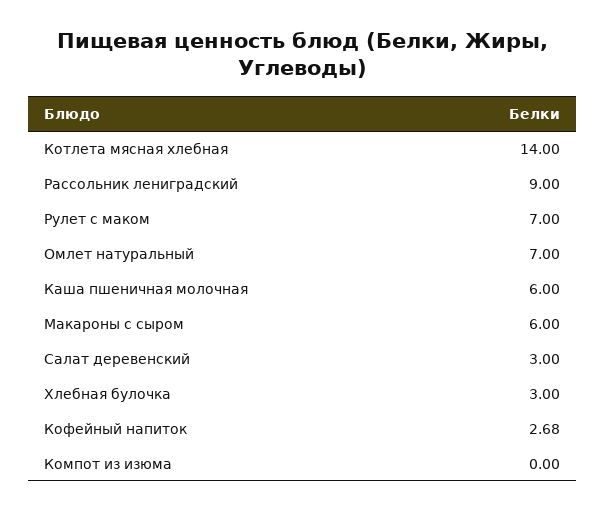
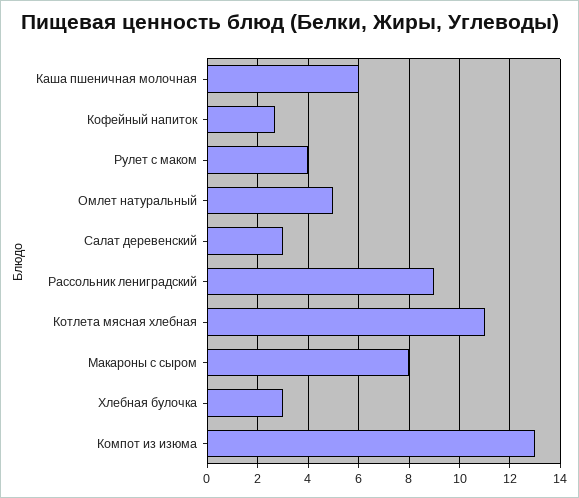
  {
-   "Котлета мясная хлебная": 14,
+   "Котлета мясная хлебная": 11,
    "Рассольник лениградский": 9,
-   "Рулет с маком": 7,
+   "Рулет с маком": 4,
-   "Омлет натуральный": 7,
+   "Омлет натуральный": 5,
    "Каша пшеничная молочная": 6,
-   "Макароны с сыром": 6,
+   "Макароны с сыром": 8,
    "Салат деревенский": 3,
    "Хлебная булочка": 3,
    "Кофейный напиток": 2.68,
-   "Компот из изюма": 0
+   "Компот из изюма": 13
  }

